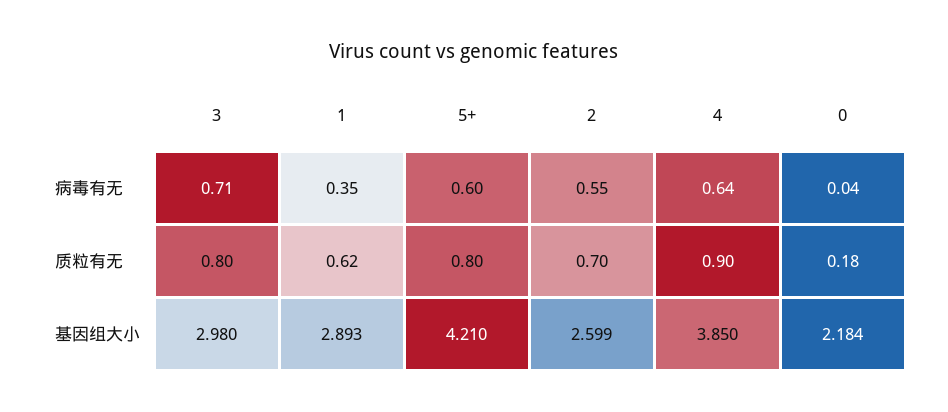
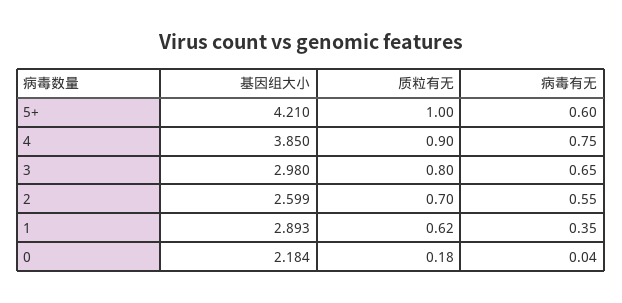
  {
    "3": {
-     "病毒有无": 0.71,
+     "病毒有无": 0.65,
      "质粒有无": 0.8,
      "基因组大小": 2.98
    },
    "1": {
      "病毒有无": 0.35,
      "质粒有无": 0.62,
      "基因组大小": 2.893
    },
    "5+": {
      "病毒有无": 0.6,
-     "质粒有无": 0.8,
+     "质粒有无": 1,
      "基因组大小": 4.21
    },
    "2": {
      "病毒有无": 0.55,
      "质粒有无": 0.7,
      "基因组大小": 2.599
    },
    "4": {
-     "病毒有无": 0.64,
+     "病毒有无": 0.75,
      "质粒有无": 0.9,
      "基因组大小": 3.85
    },
    "0": {
      "病毒有无": 0.04,
      "质粒有无": 0.18,
      "基因组大小": 2.184
    }
  }

